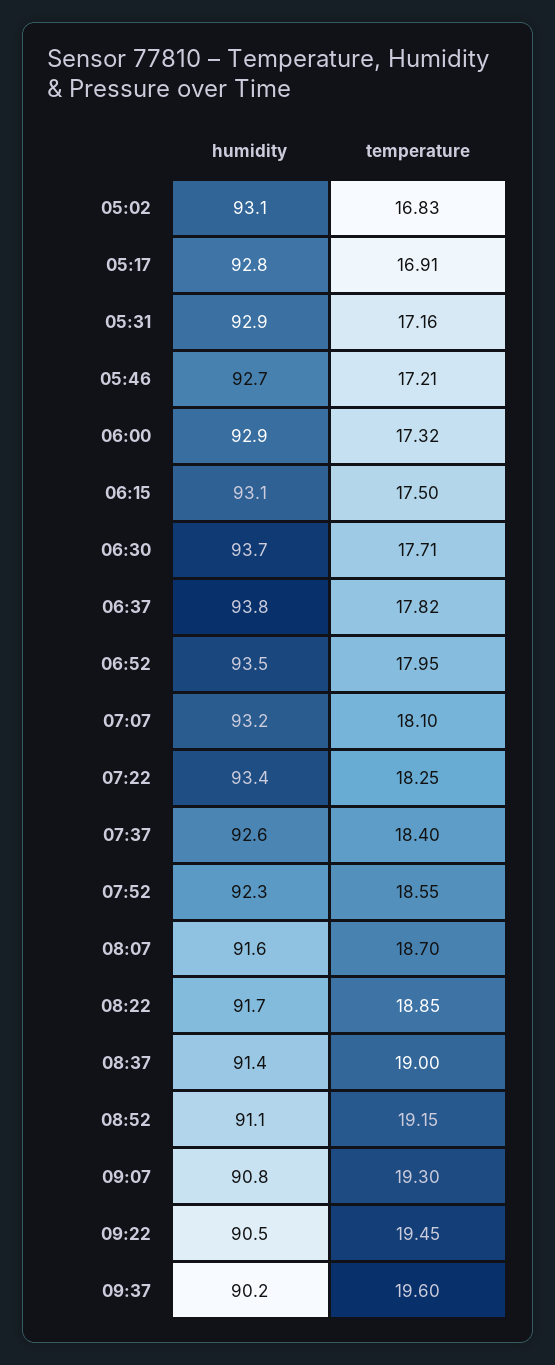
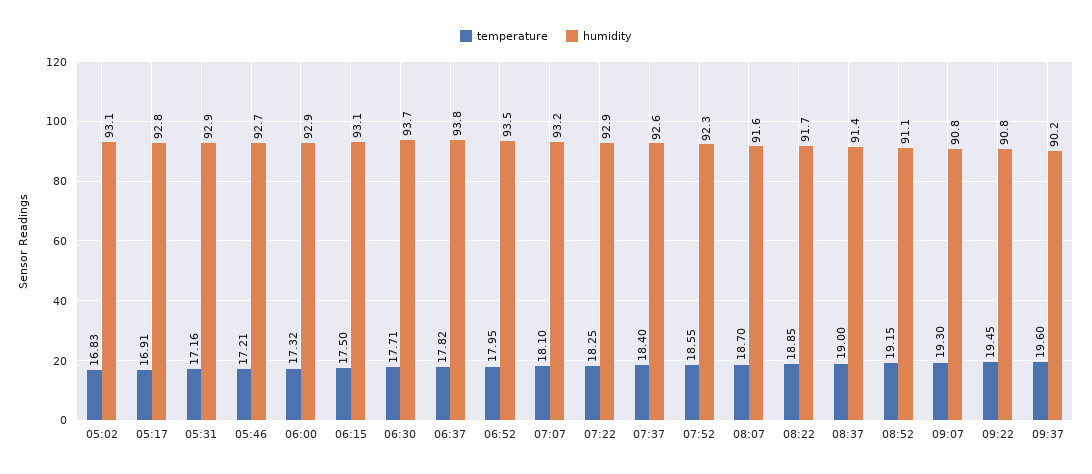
  {
    "humidity": {
      "05:02": 93.1,
      "05:17": 92.8,
      "05:31": 92.9,
      "05:46": 92.7,
      "06:00": 92.9,
      "06:15": 93.1,
      "06:30": 93.7,
      "06:37": 93.8,
      "06:52": 93.5,
      "07:07": 93.2,
-     "07:22": 93.4,
+     "07:22": 92.9,
      "07:37": 92.6,
      "07:52": 92.3,
      "08:07": 91.6,
      "08:22": 91.7,
      "08:37": 91.4,
      "08:52": 91.1,
      "09:07": 90.8,
-     "09:22": 90.5,
+     "09:22": 90.8,
      "09:37": 90.2
    },
    "temperature": {
      "05:02": 16.83,
      "05:17": 16.91,
      "05:31": 17.16,
      "05:46": 17.21,
      "06:00": 17.32,
      "06:15": 17.5,
      "06:30": 17.71,
      "06:37": 17.82,
      "06:52": 17.95,
      "07:07": 18.1,
      "07:22": 18.25,
      "07:37": 18.4,
      "07:52": 18.55,
      "08:07": 18.7,
      "08:22": 18.85,
      "08:37": 19,
      "08:52": 19.15,
      "09:07": 19.3,
      "09:22": 19.45,
      "09:37": 19.6
    }
  }

